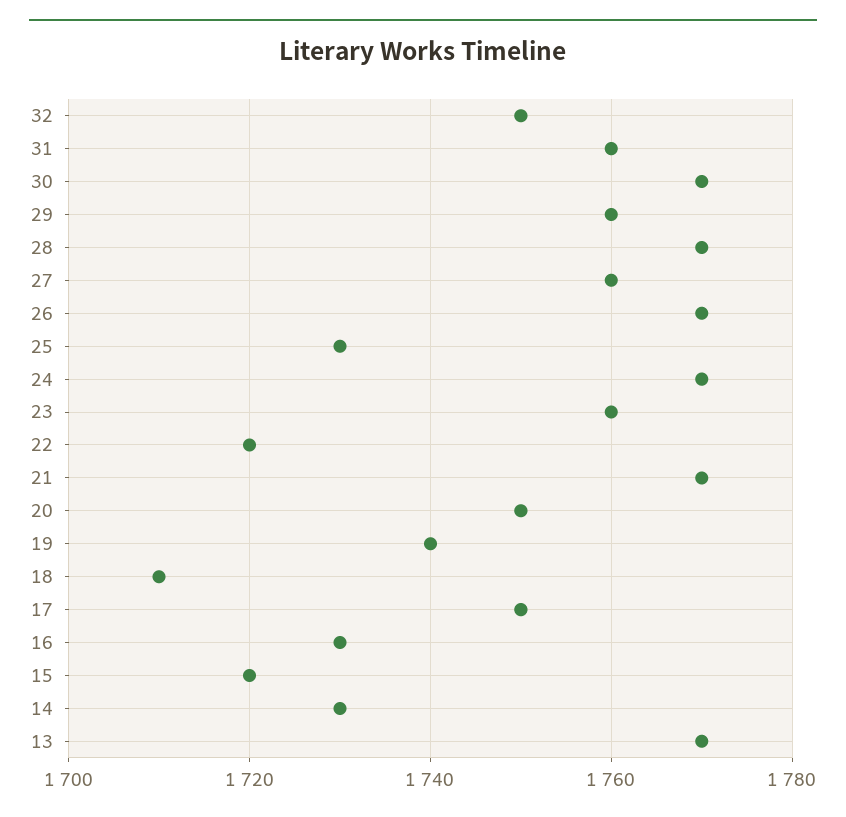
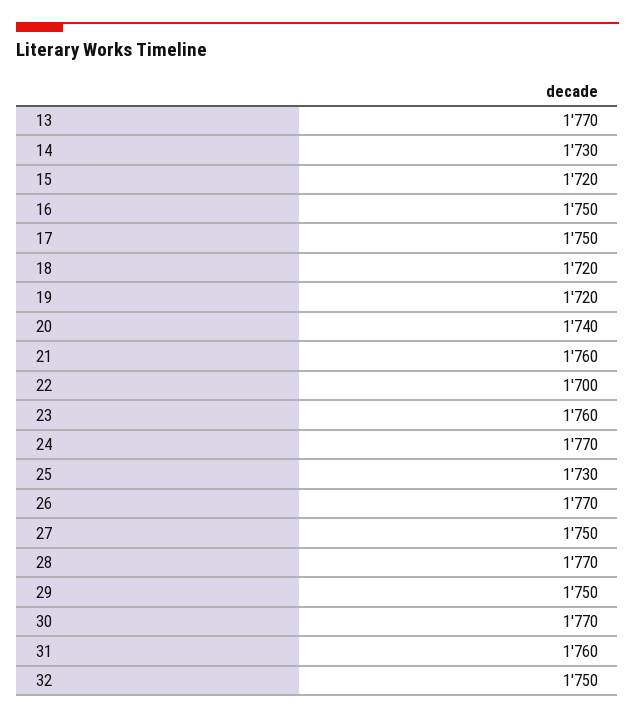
  {
    "32": 1750,
    "31": 1760,
    "30": 1770,
-   "29": 1760,
+   "29": 1750,
    "28": 1770,
-   "27": 1760,
+   "27": 1750,
    "26": 1770,
    "25": 1730,
    "24": 1770,
    "23": 1760,
-   "22": 1720,
+   "22": 1700,
-   "21": 1770,
+   "21": 1760,
-   "20": 1750,
+   "20": 1740,
-   "19": 1740,
+   "19": 1720,
-   "18": 1710,
+   "18": 1720,
    "17": 1750,
-   "16": 1730,
+   "16": 1750,
    "15": 1720,
    "14": 1730,
    "13": 1770
  }

